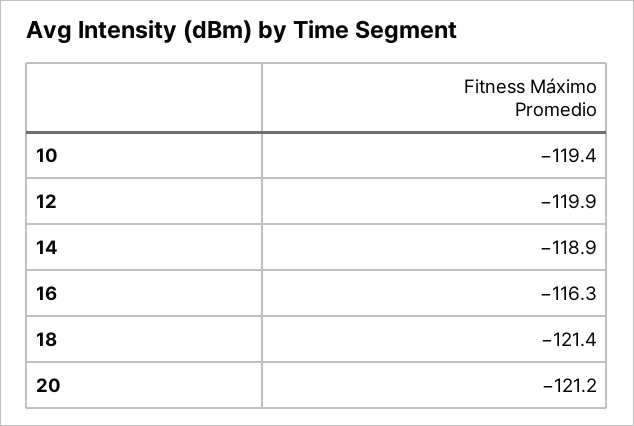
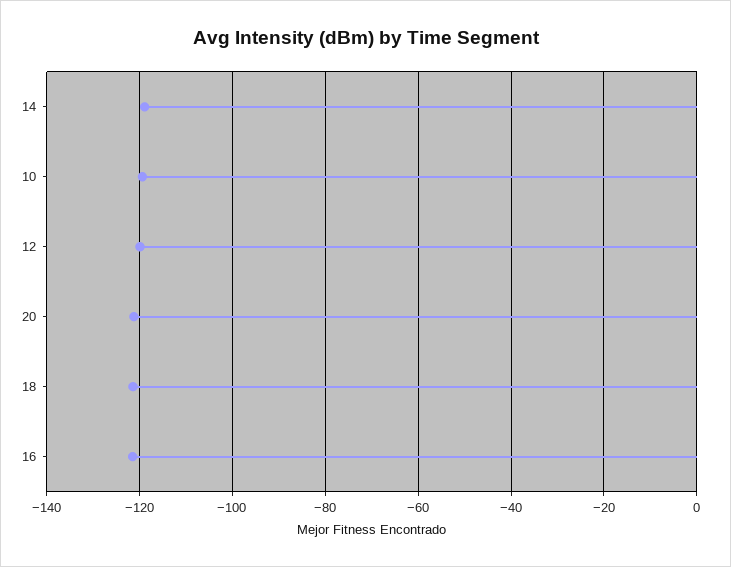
  {
    "10": -119.4,
    "12": -119.9,
    "14": -118.9,
-   "16": -116.3,
+   "16": -122,
    "18": -121.4,
    "20": -121.2
  }

